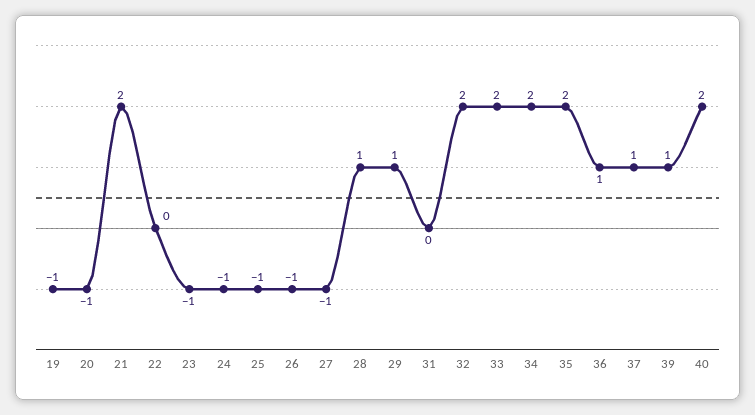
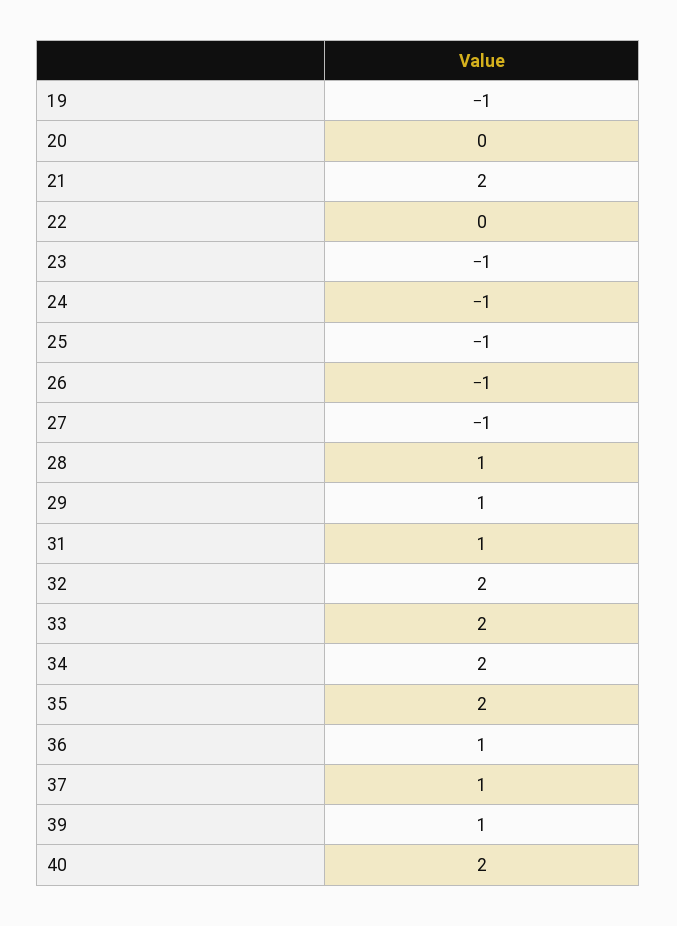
  {
    "19": -1,
-   "20": -1,
+   "20": 0,
    "21": 2,
    "22": 0,
    "23": -1,
    "24": -1,
    "25": -1,
    "26": -1,
    "27": -1,
    "28": 1,
    "29": 1,
-   "31": 0,
+   "31": 1,
    "32": 2,
    "33": 2,
    "34": 2,
    "35": 2,
    "36": 1,
    "37": 1,
    "39": 1,
    "40": 2
  }

